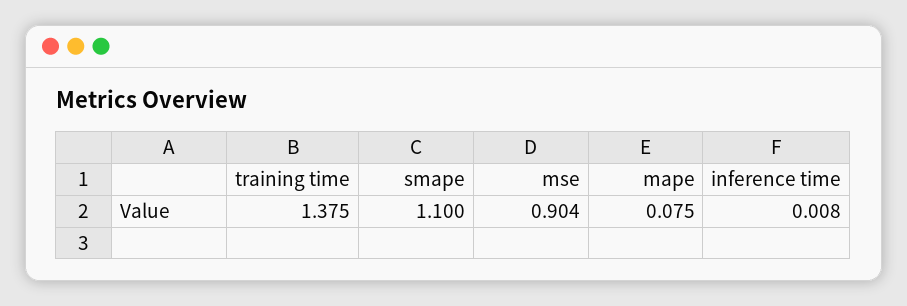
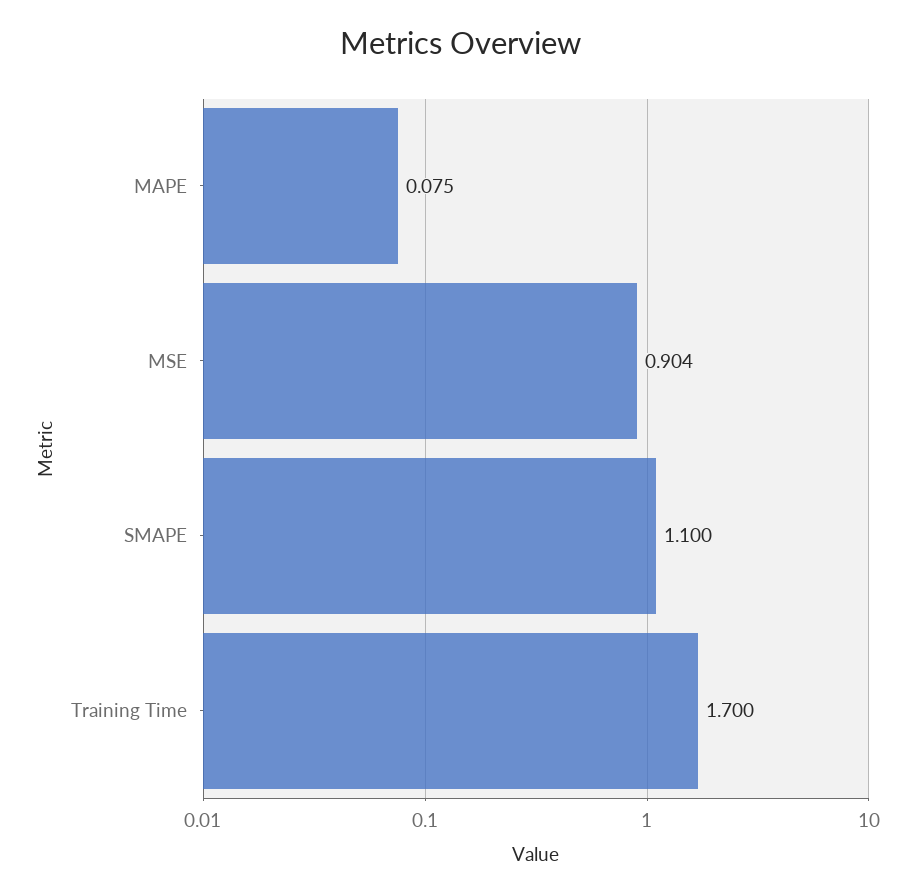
  {
-   "training time": 1.375,
+   "training time": 1.7,
    "smape": 1.1,
    "mse": 0.904,
-   "mape": 0.075,
+   "mape": 0.075
-   "inference time": 0.008
  }

